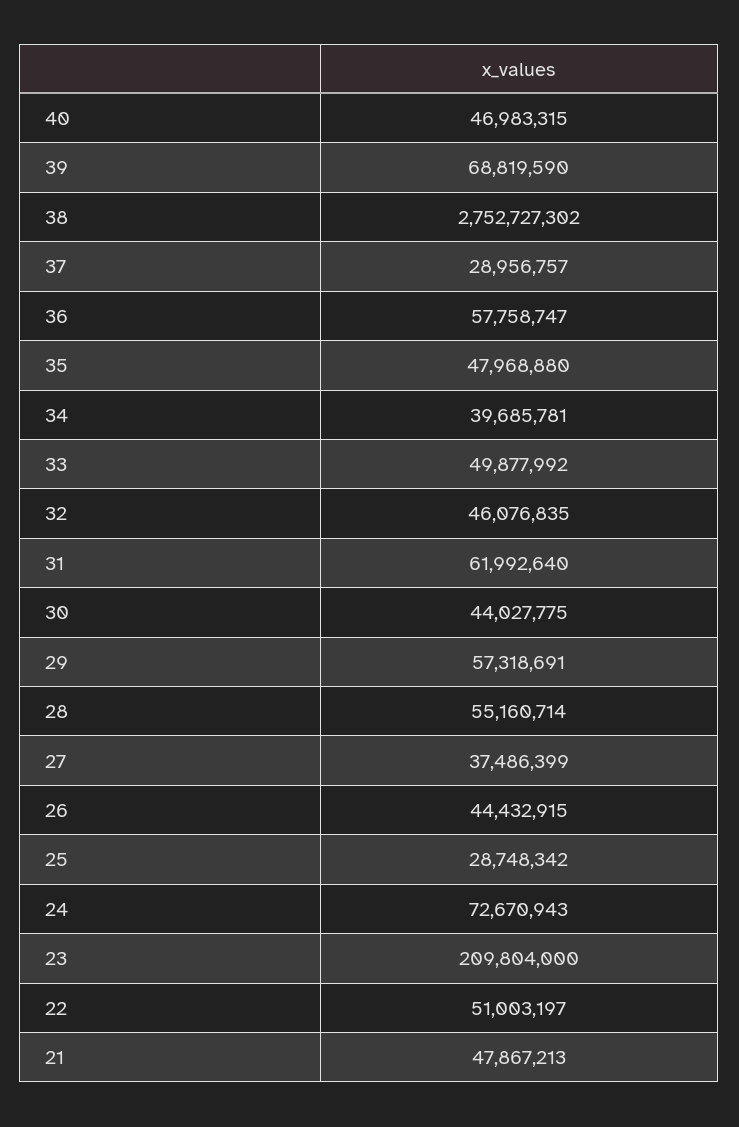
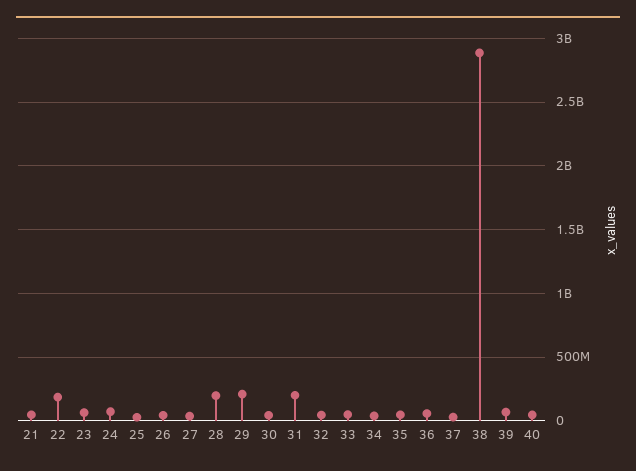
  {
    "40": 46983315,
    "39": 68819590,
-   "38": 2752727302,
+   "38": 2900000000,
    "37": 28956757,
    "36": 57758747,
    "35": 47968880,
    "34": 39685781,
    "33": 49877992,
    "32": 46076835,
-   "31": 61992640,
+   "31": 200000000,
    "30": 44027775,
-   "29": 57318691,
+   "29": 200000000,
-   "28": 55160714,
+   "28": 200000000,
    "27": 37486399,
    "26": 44432915,
    "25": 28748342,
    "24": 72670943,
-   "23": 209804000,
+   "23": 50000000,
-   "22": 51003197,
+   "22": 200000000,
    "21": 47867213
  }

